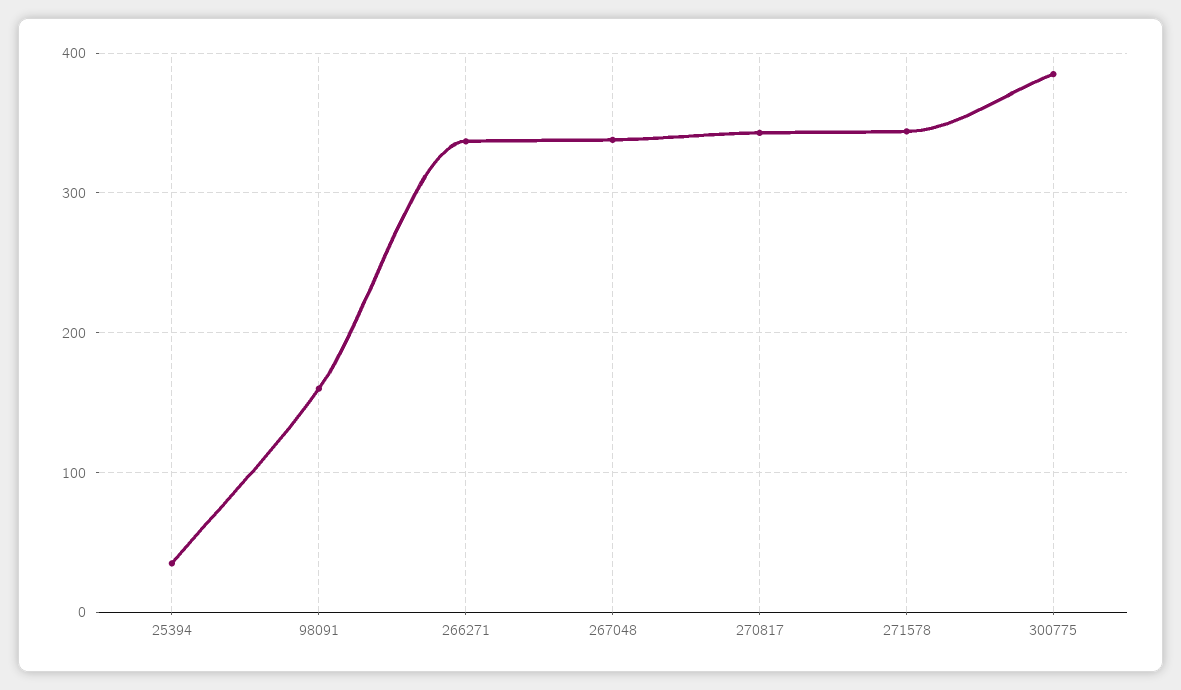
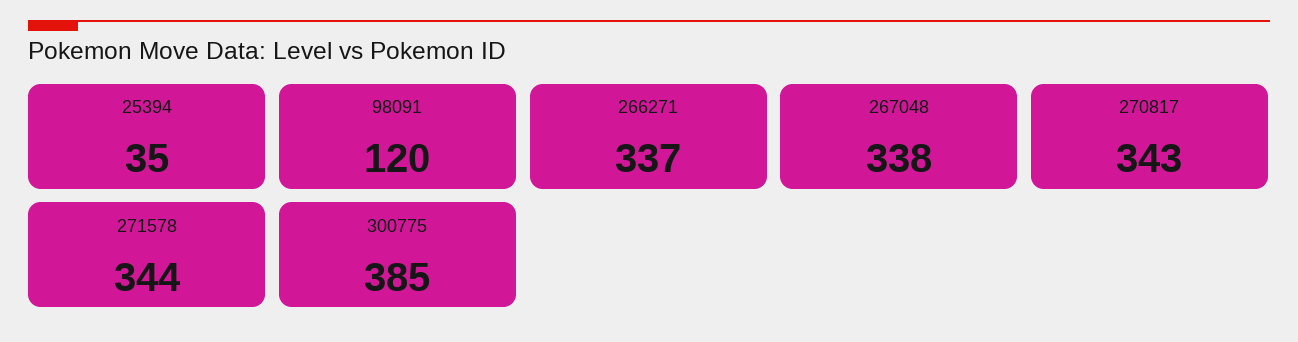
  {
    "25394": 35,
-   "98091": 160,
+   "98091": 120,
    "266271": 337,
    "267048": 338,
    "270817": 343,
    "271578": 344,
    "300775": 385
  }

